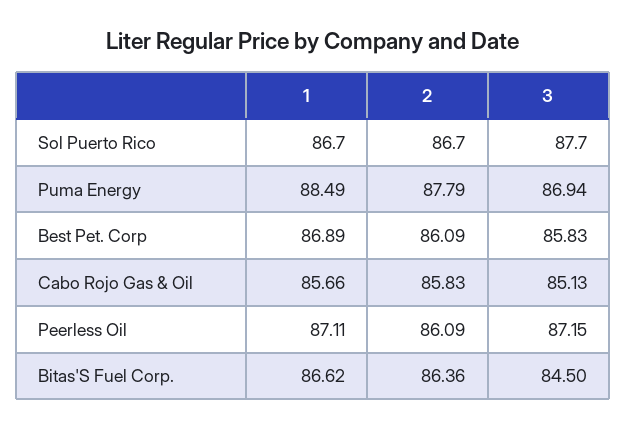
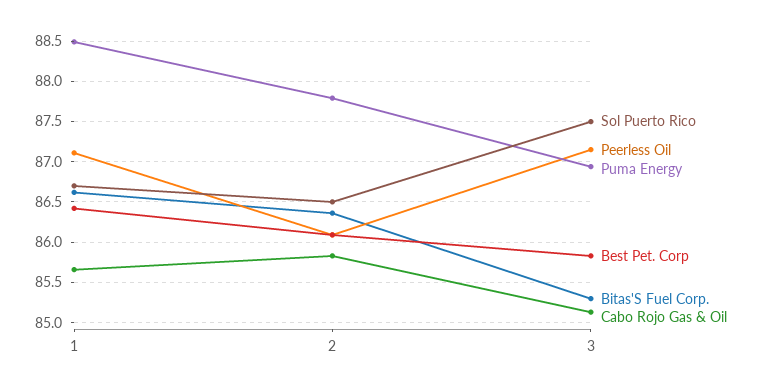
  {
    "Sol Puerto Rico": {
      "1": 86.7,
-     "2": 86.7,
+     "2": 86.5,
-     "3": 87.7
+     "3": 87.5
    },
    "Puma Energy": {
      "1": 88.49,
      "2": 87.79,
      "3": 86.94
    },
    "Best Pet. Corp": {
-     "1": 86.89,
+     "1": 86.4,
      "2": 86.09,
      "3": 85.83
    },
    "Cabo Rojo Gas & Oil": {
      "1": 85.66,
      "2": 85.83,
      "3": 85.13
    },
    "Peerless Oil": {
      "1": 87.11,
      "2": 86.09,
      "3": 87.15
    },
    "Bitas'S Fuel Corp.": {
      "1": 86.62,
      "2": 86.36,
-     "3": 84.5
+     "3": 85.3
    }
  }

